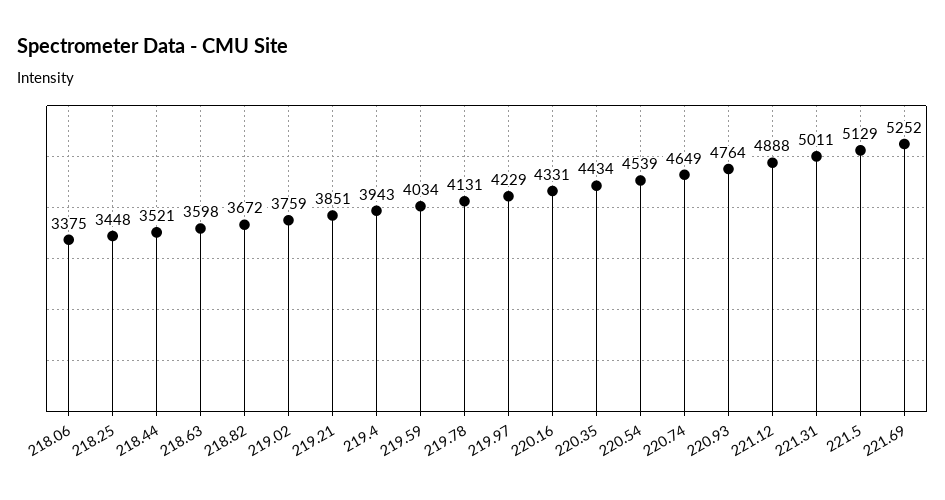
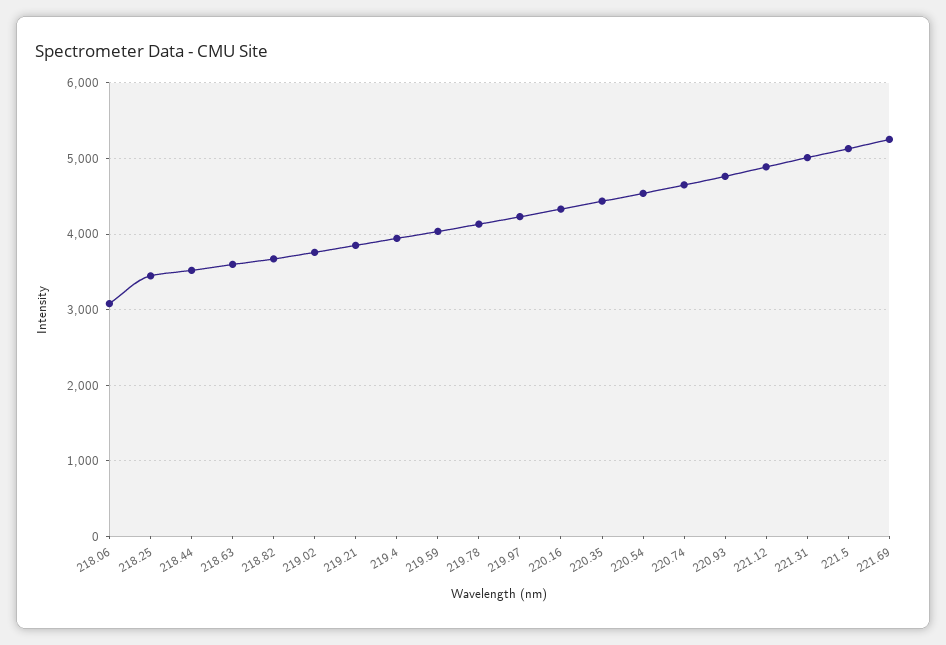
  {
-   "218.06": 3375,
+   "218.06": 3100,
    "218.25": 3448,
    "218.44": 3521,
    "218.63": 3598,
    "218.82": 3672,
    "219.02": 3759,
    "219.21": 3851,
    "219.4": 3943,
    "219.59": 4034,
    "219.78": 4131,
    "219.97": 4229,
    "220.16": 4331,
    "220.35": 4434,
    "220.54": 4539,
    "220.74": 4649,
    "220.93": 4764,
    "221.12": 4888,
    "221.31": 5011,
    "221.5": 5129,
    "221.69": 5252
  }

